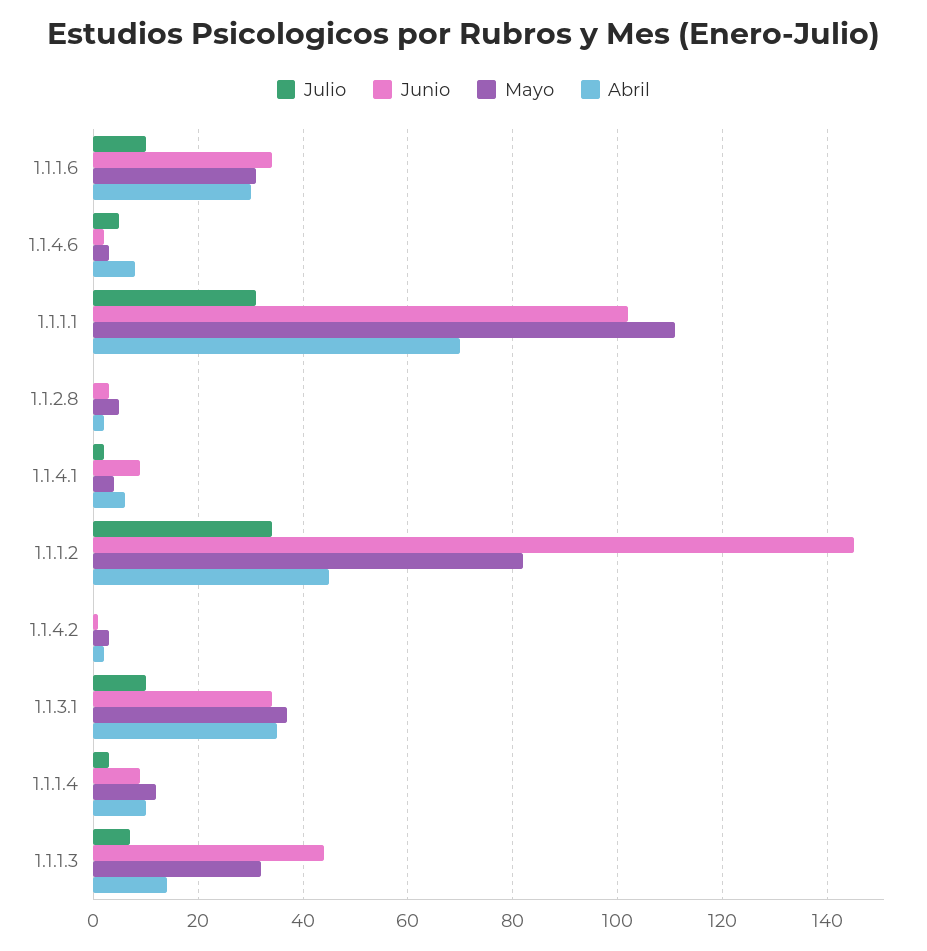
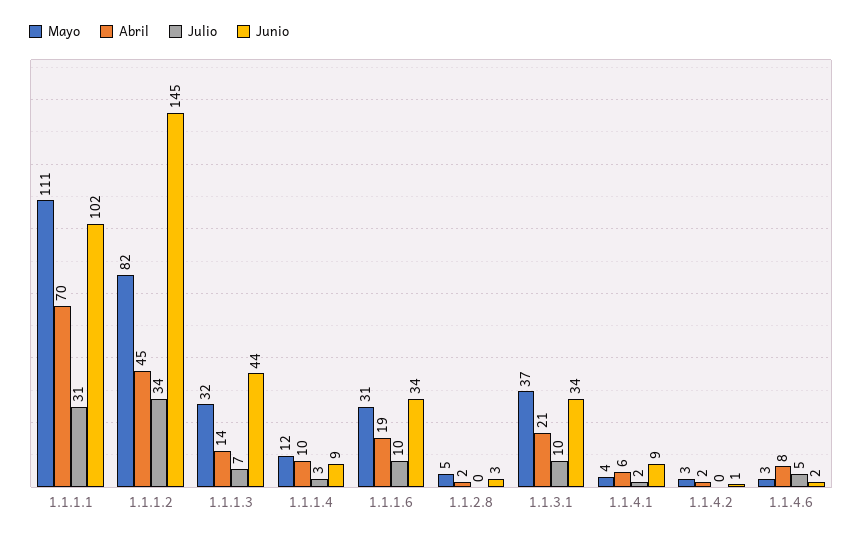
  {
    "Julio": {
      "1.1.1.6": 10,
      "1.1.4.6": 5,
      "1.1.1.1": 31,
      "1.1.2.8": 0,
      "1.1.4.1": 2,
      "1.1.1.2": 34,
      "1.1.4.2": 0,
      "1.1.3.1": 10,
      "1.1.1.4": 3,
      "1.1.1.3": 7
    },
    "Junio": {
      "1.1.1.6": 34,
      "1.1.4.6": 2,
      "1.1.1.1": 102,
      "1.1.2.8": 3,
      "1.1.4.1": 9,
      "1.1.1.2": 145,
      "1.1.4.2": 1,
      "1.1.3.1": 34,
      "1.1.1.4": 9,
      "1.1.1.3": 44
    },
    "Mayo": {
      "1.1.1.6": 31,
      "1.1.4.6": 3,
      "1.1.1.1": 111,
      "1.1.2.8": 5,
      "1.1.4.1": 4,
      "1.1.1.2": 82,
      "1.1.4.2": 3,
      "1.1.3.1": 37,
      "1.1.1.4": 12,
      "1.1.1.3": 32
    },
    "Abril": {
-     "1.1.1.6": 30,
+     "1.1.1.6": 19,
      "1.1.4.6": 8,
      "1.1.1.1": 70,
      "1.1.2.8": 2,
      "1.1.4.1": 6,
      "1.1.1.2": 45,
      "1.1.4.2": 2,
-     "1.1.3.1": 35,
+     "1.1.3.1": 21,
      "1.1.1.4": 10,
      "1.1.1.3": 14
    }
  }

